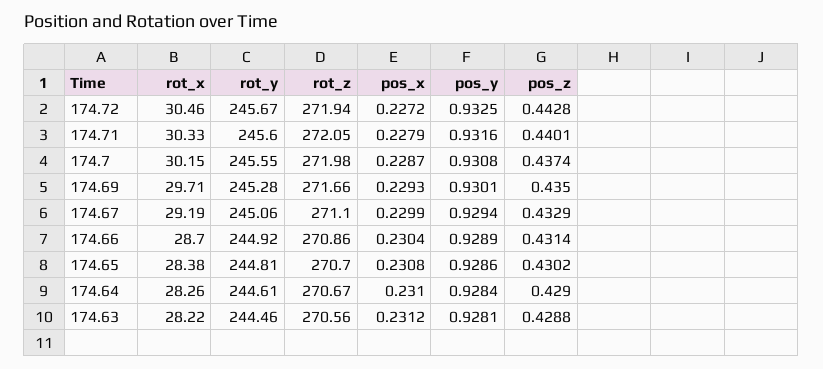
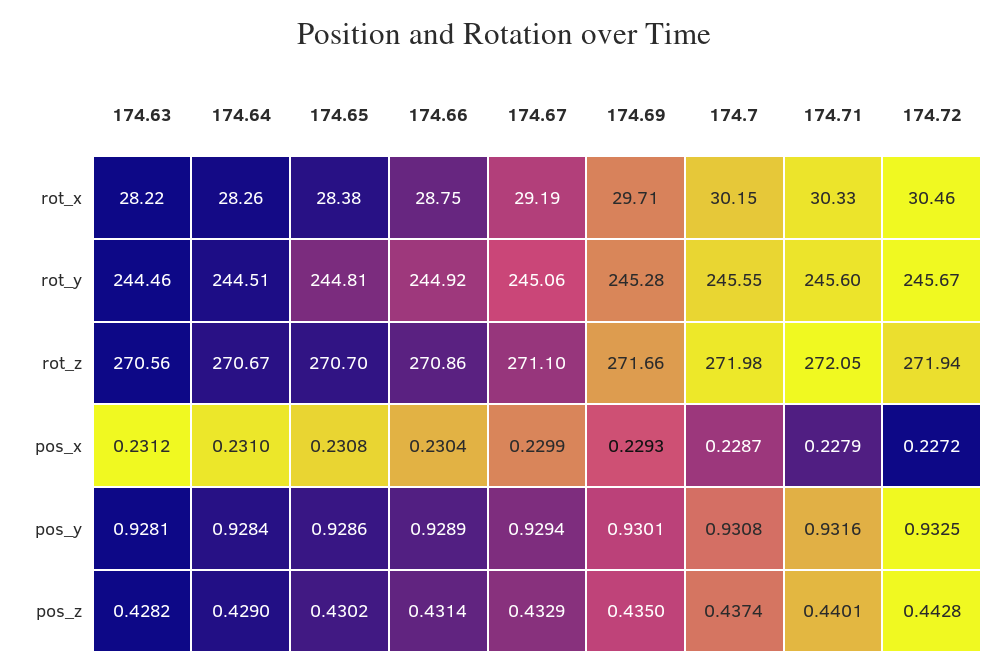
  {
    "rot_x": {
      "174.72": 30.46,
      "174.71": 30.33,
      "174.7": 30.15,
      "174.69": 29.71,
      "174.67": 29.19,
-     "174.66": 28.7,
+     "174.66": 28.75,
      "174.65": 28.38,
      "174.64": 28.26,
      "174.63": 28.22
    },
    "rot_y": {
      "174.72": 245.67,
      "174.71": 245.6,
      "174.7": 245.55,
      "174.69": 245.28,
      "174.67": 245.06,
      "174.66": 244.92,
      "174.65": 244.81,
-     "174.64": 244.61,
+     "174.64": 244.51,
      "174.63": 244.46
    },
    "rot_z": {
      "174.72": 271.94,
      "174.71": 272.05,
      "174.7": 271.98,
      "174.69": 271.66,
      "174.67": 271.1,
      "174.66": 270.86,
      "174.65": 270.7,
      "174.64": 270.67,
      "174.63": 270.56
    },
    "pos_x": {
      "174.72": 0.2272,
      "174.71": 0.2279,
      "174.7": 0.2287,
      "174.69": 0.2293,
      "174.67": 0.2299,
      "174.66": 0.2304,
      "174.65": 0.2308,
      "174.64": 0.231,
      "174.63": 0.2312
    },
    "pos_y": {
      "174.72": 0.9325,
      "174.71": 0.9316,
      "174.7": 0.9308,
      "174.69": 0.9301,
      "174.67": 0.9294,
      "174.66": 0.9289,
      "174.65": 0.9286,
      "174.64": 0.9284,
      "174.63": 0.9281
    },
    "pos_z": {
      "174.72": 0.4428,
      "174.71": 0.4401,
      "174.7": 0.4374,
      "174.69": 0.435,
      "174.67": 0.4329,
      "174.66": 0.4314,
      "174.65": 0.4302,
      "174.64": 0.429,
-     "174.63": 0.4288
+     "174.63": 0.4282
    }
  }

